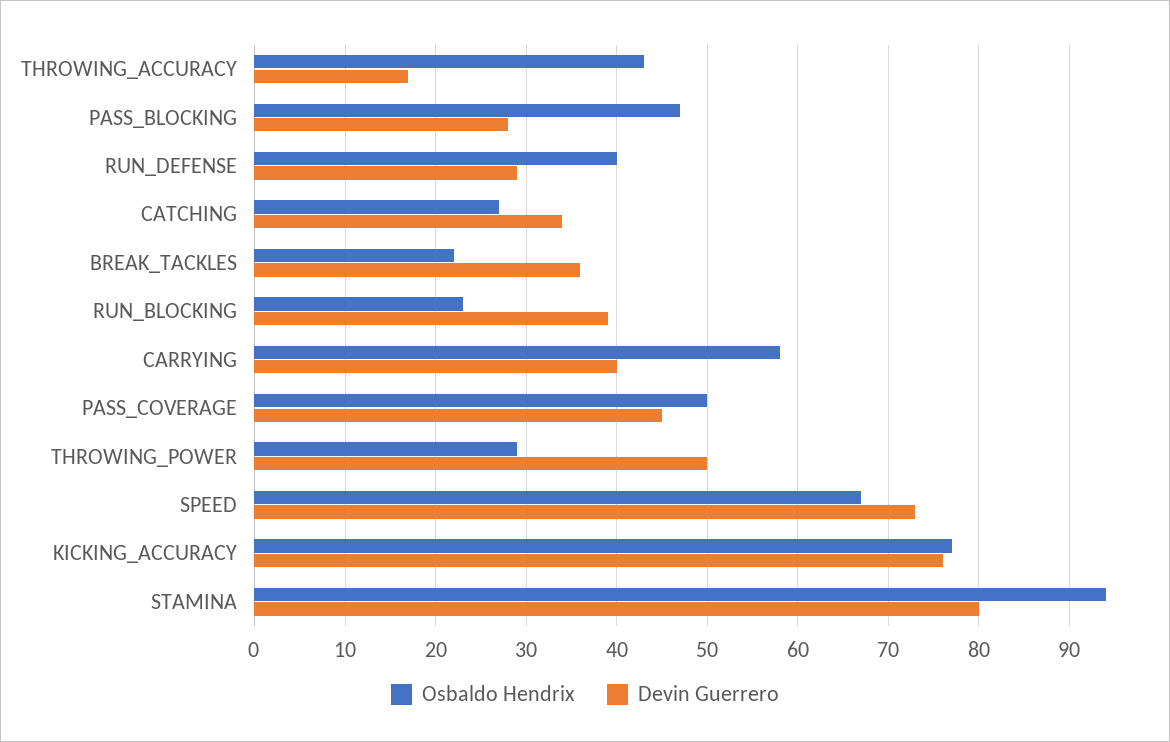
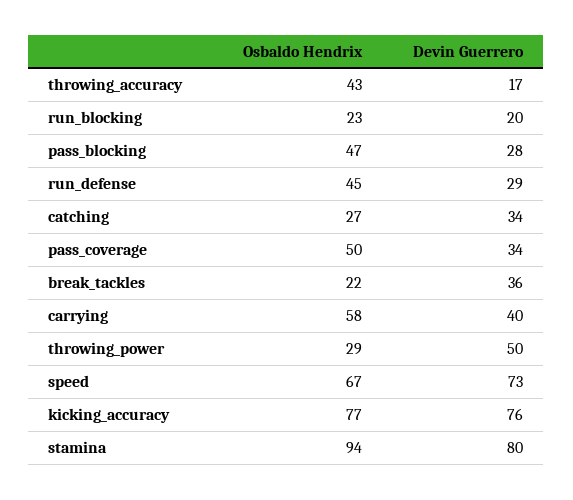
  {
    "Osbaldo Hendrix": {
      "THROWING_ACCURACY": 43,
      "PASS_BLOCKING": 47,
-     "RUN_DEFENSE": 40,
+     "RUN_DEFENSE": 45,
      "CATCHING": 27,
      "BREAK_TACKLES": 22,
      "RUN_BLOCKING": 23,
      "CARRYING": 58,
      "PASS_COVERAGE": 50,
      "THROWING_POWER": 29,
      "SPEED": 67,
      "KICKING_ACCURACY": 77,
      "STAMINA": 94
    },
    "Devin Guerrero": {
      "THROWING_ACCURACY": 17,
      "PASS_BLOCKING": 28,
      "RUN_DEFENSE": 29,
      "CATCHING": 34,
      "BREAK_TACKLES": 36,
-     "RUN_BLOCKING": 39,
+     "RUN_BLOCKING": 20,
      "CARRYING": 40,
-     "PASS_COVERAGE": 45,
+     "PASS_COVERAGE": 34,
      "THROWING_POWER": 50,
      "SPEED": 73,
      "KICKING_ACCURACY": 76,
      "STAMINA": 80
    }
  }

